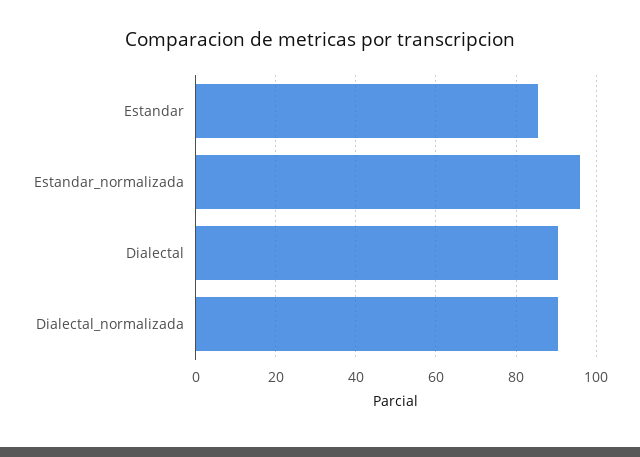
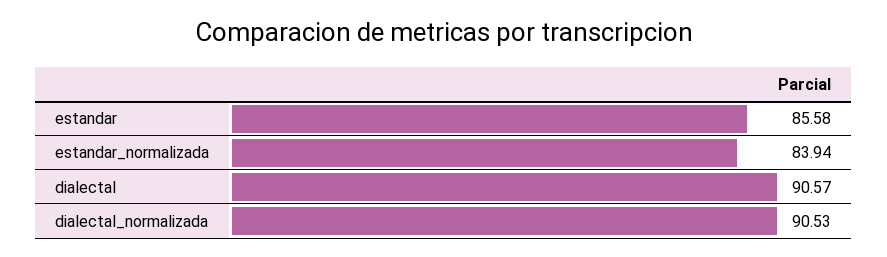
  {
    "Estandar": 85.58,
-   "Estandar_normalizada": 96,
+   "Estandar_normalizada": 83.94,
    "Dialectal": 90.57,
    "Dialectal_normalizada": 90.53
  }

